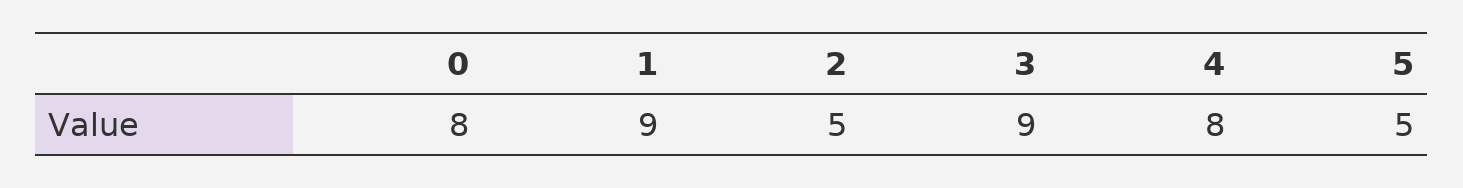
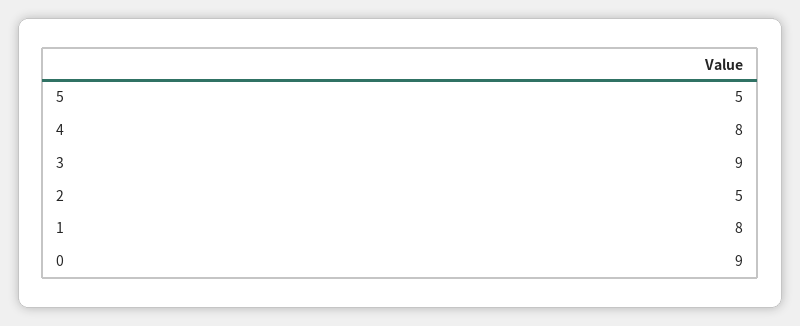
  {
-   "0": 8,
+   "0": 9,
-   "1": 9,
+   "1": 8,
    "2": 5,
    "3": 9,
    "4": 8,
    "5": 5
  }

